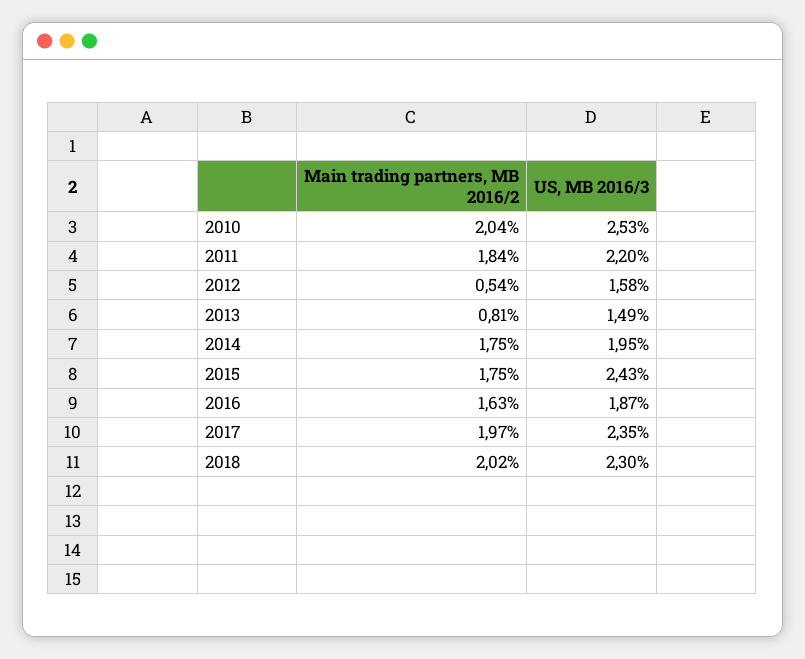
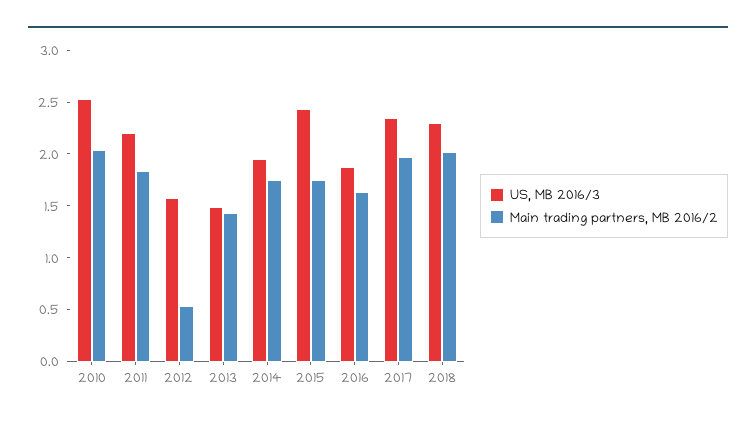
  {
    "Main trading partners, MB 2016/2": {
      "2010": 2.04,
      "2011": 1.84,
      "2012": 0.54,
-     "2013": 0.81,
+     "2013": 1.4,
      "2014": 1.75,
      "2015": 1.75,
      "2016": 1.63,
      "2017": 1.97,
      "2018": 2.02
    },
    "US, MB 2016/3": {
      "2010": 2.53,
      "2011": 2.2,
      "2012": 1.58,
      "2013": 1.49,
      "2014": 1.95,
      "2015": 2.43,
      "2016": 1.87,
      "2017": 2.35,
      "2018": 2.3
    }
  }

